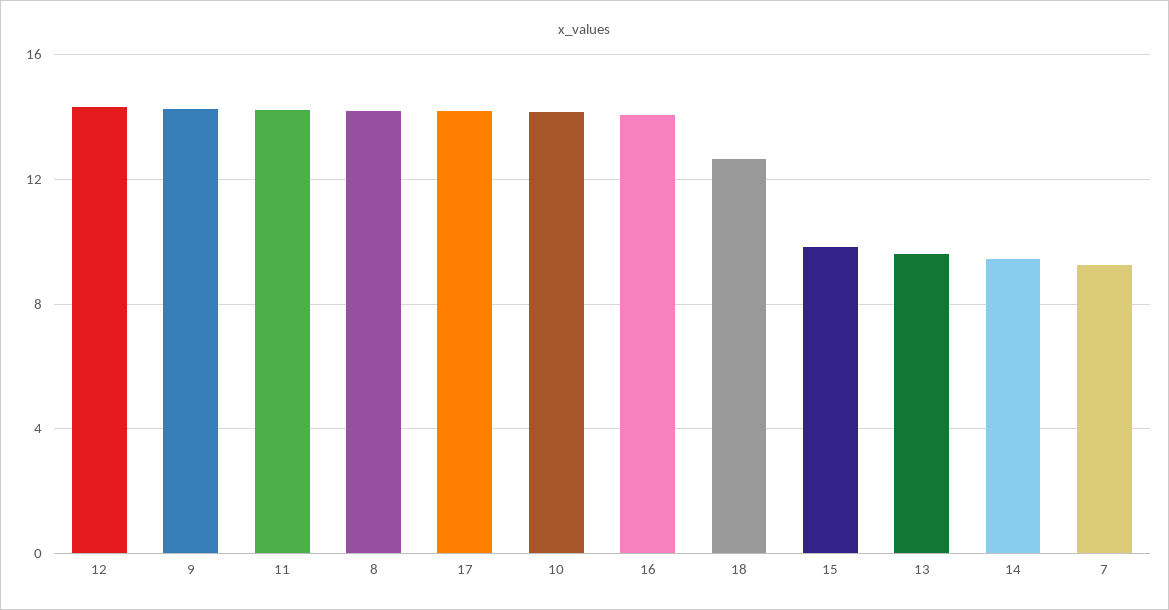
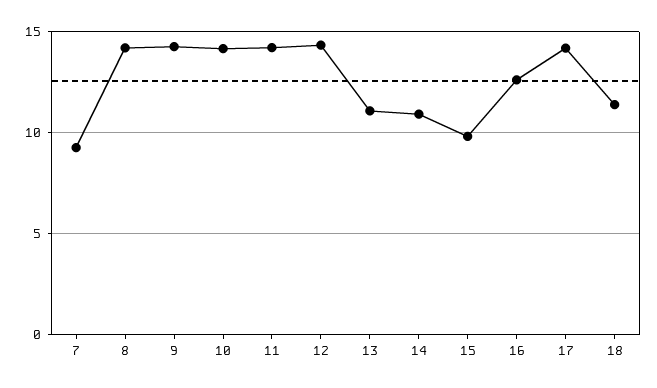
  {
    "12": 14.5,
    "9": 14.5,
    "11": 14,
    "8": 14,
    "17": 14,
    "10": 14,
-   "16": 14,
+   "16": 12.5,
-   "18": 12.5,
+   "18": 11.5,
    "15": 10,
-   "13": 9.5,
+   "13": 11,
-   "14": 9.5,
+   "14": 11,
    "7": 9.5
  }

